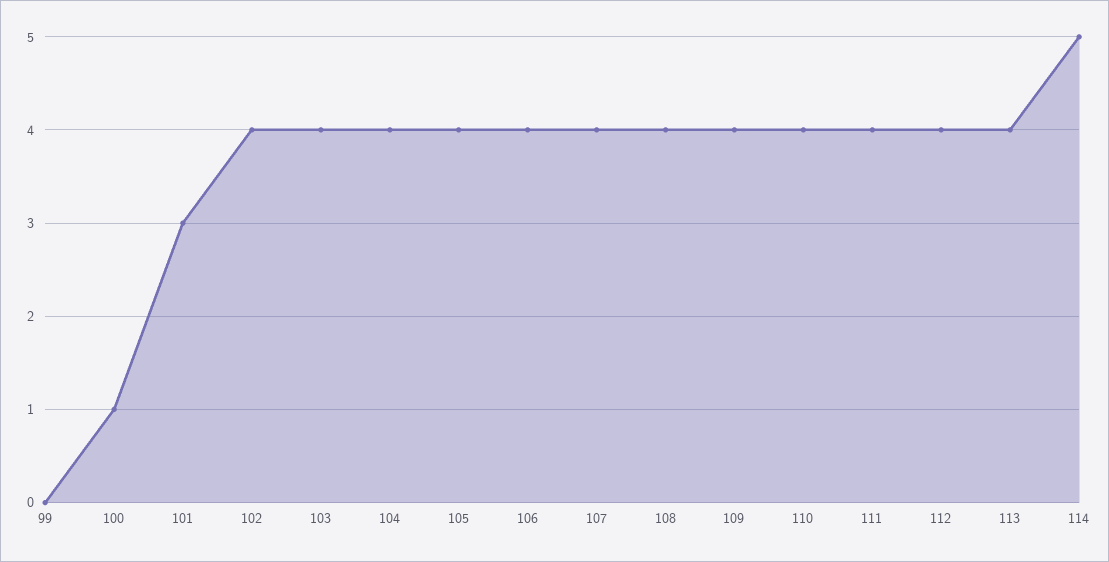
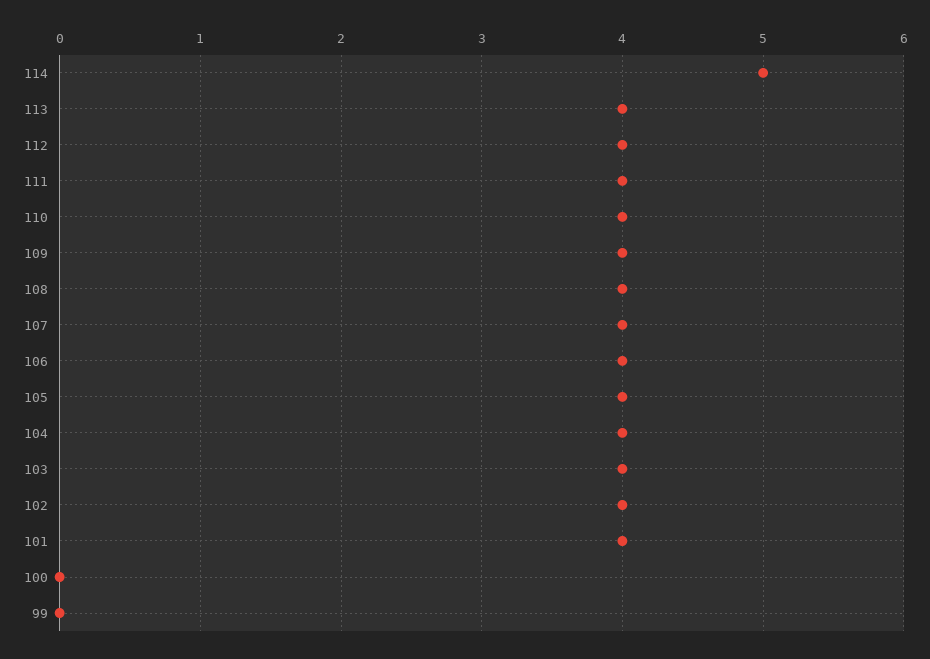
  {
    "99": 0,
-   "100": 1,
+   "100": 0,
-   "101": 3,
+   "101": 4,
    "102": 4,
    "103": 4,
    "104": 4,
    "105": 4,
    "106": 4,
    "107": 4,
    "108": 4,
    "109": 4,
    "110": 4,
    "111": 4,
    "112": 4,
    "113": 4,
    "114": 5
  }

